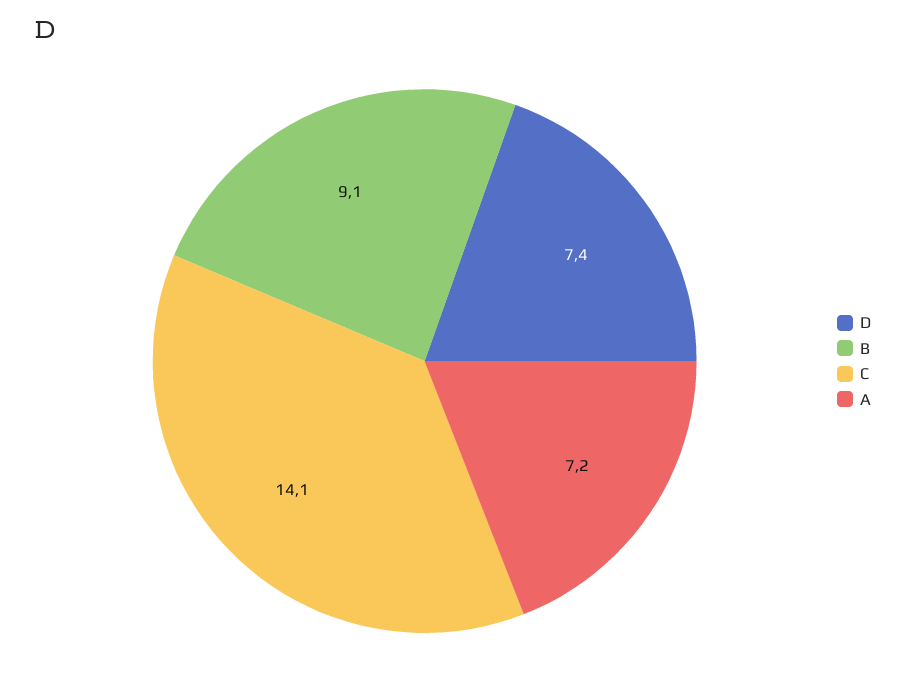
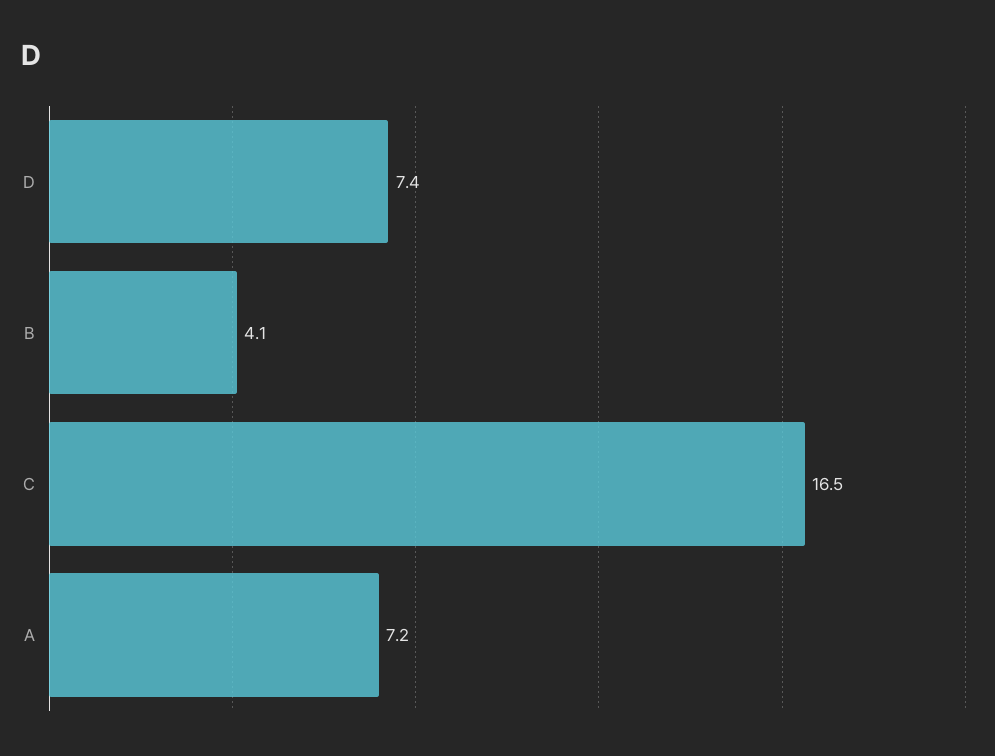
  {
    "D": 7.4,
-   "B": 9.1,
+   "B": 4.1,
-   "C": 14.1,
+   "C": 16.5,
    "A": 7.2
  }

